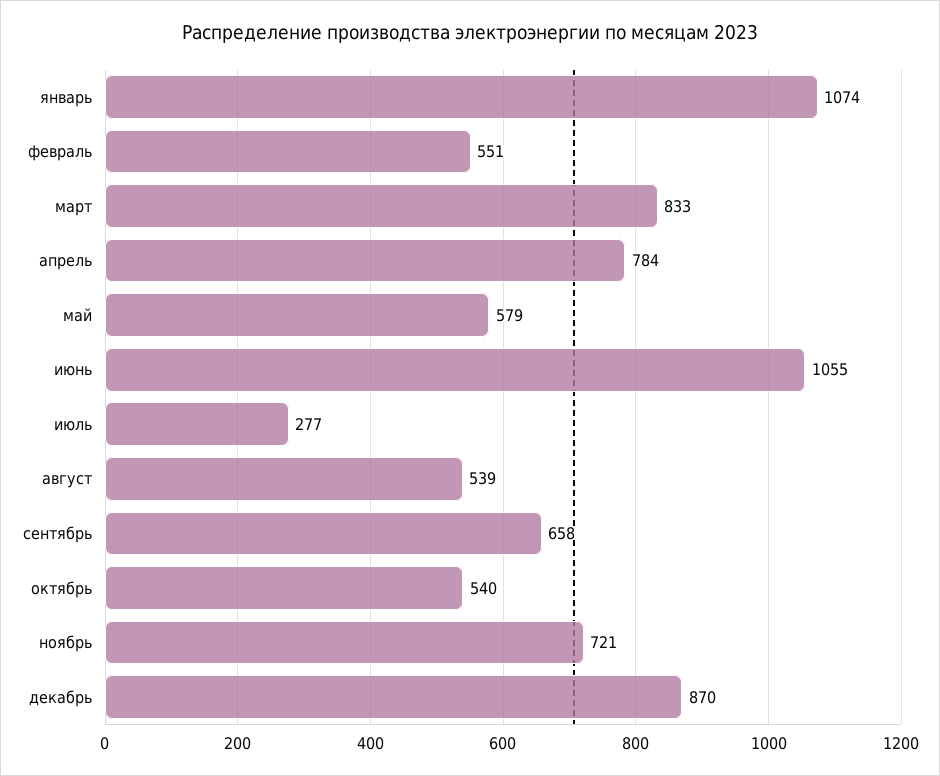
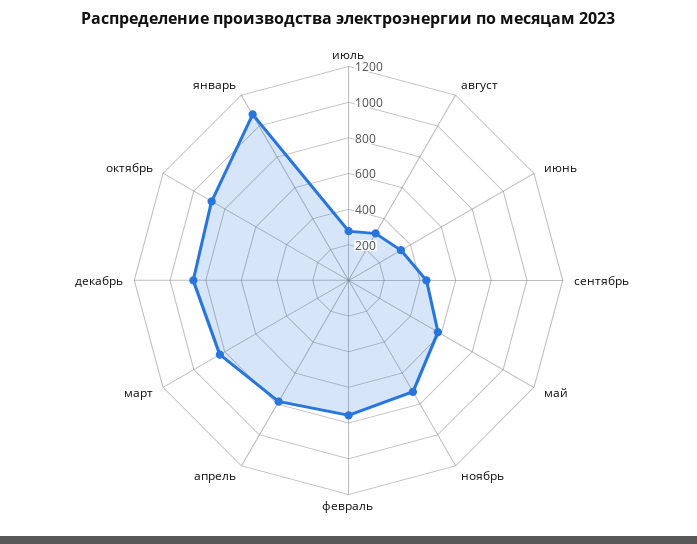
  {
    "январь": 1074,
-   "февраль": 551,
+   "февраль": 750,
    "март": 833,
    "апрель": 784,
    "май": 579,
-   "июнь": 1055,
+   "июнь": 350,
    "июль": 277,
-   "август": 539,
+   "август": 300,
-   "сентябрь": 658,
+   "сентябрь": 450,
-   "октябрь": 540,
+   "октябрь": 900,
    "ноябрь": 721,
    "декабрь": 870
  }

